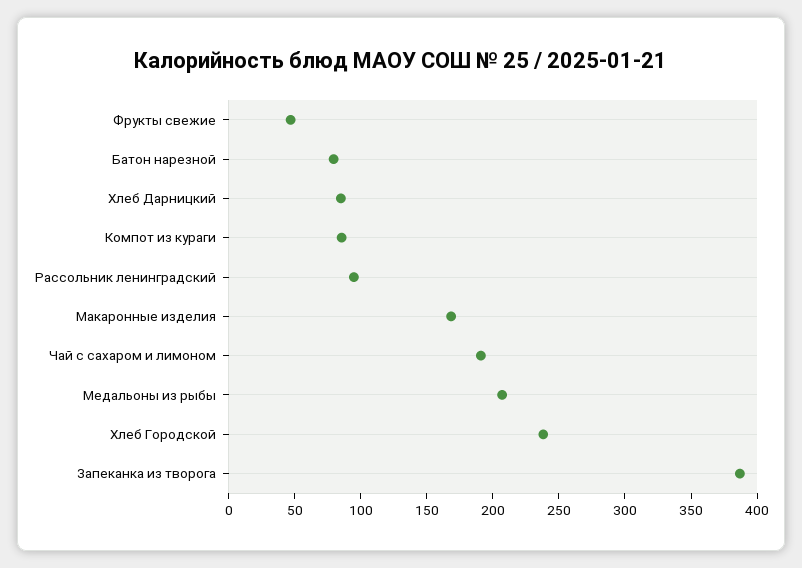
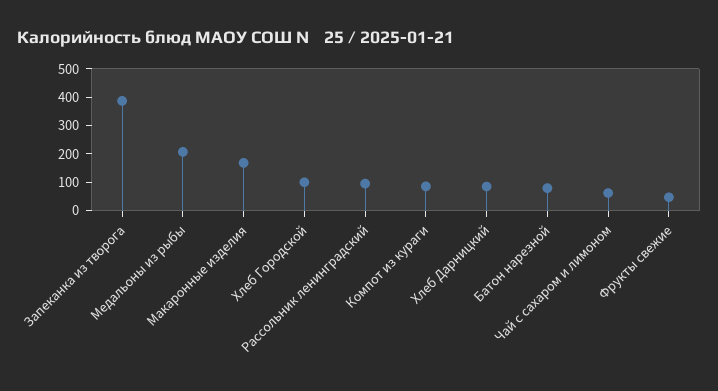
  {
    "Фрукты свежие": 50,
    "Батон нарезной": 80,
    "Хлеб Дарницкий": 90,
    "Компот из кураги": 90,
    "Рассольник ленинградский": 90,
    "Макаронные изделия": 170,
-   "Чай с сахаром и лимоном": 190,
+   "Чай с сахаром и лимоном": 50,
    "Медальоны из рыбы": 210,
-   "Хлеб Городской": 240,
+   "Хлеб Городской": 100,
    "Запеканка из творога": 390
  }

